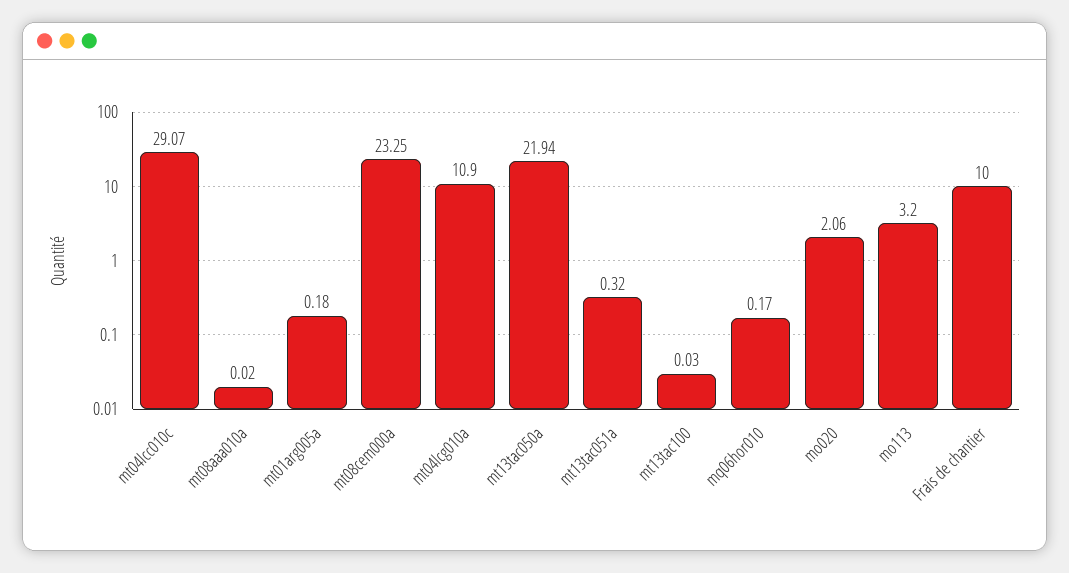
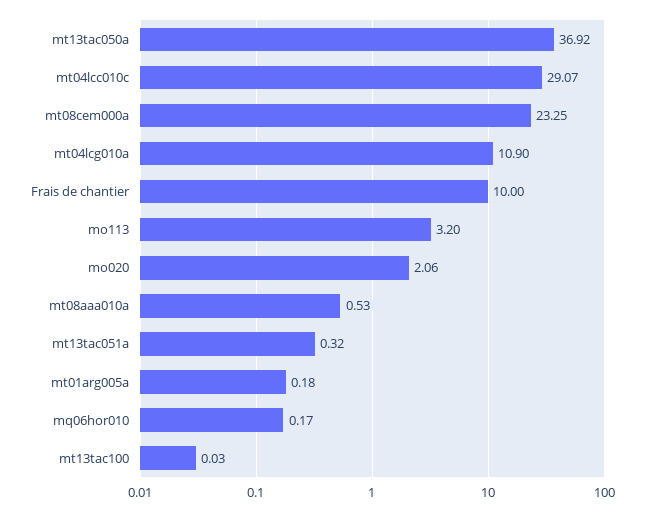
  {
    "mt04lcc010c": 29.07,
-   "mt08aaa010a": 0.02,
+   "mt08aaa010a": 0.53,
    "mt01arg005a": 0.18,
    "mt08cem000a": 23.25,
    "mt04lcg010a": 10.9,
-   "mt13tac050a": 21.94,
+   "mt13tac050a": 36.92,
    "mt13tac051a": 0.32,
    "mt13tac100": 0.03,
    "mq06hor010": 0.17,
    "mo020": 2.06,
    "mo113": 3.2,
    "Frais de chantier": 10
  }

